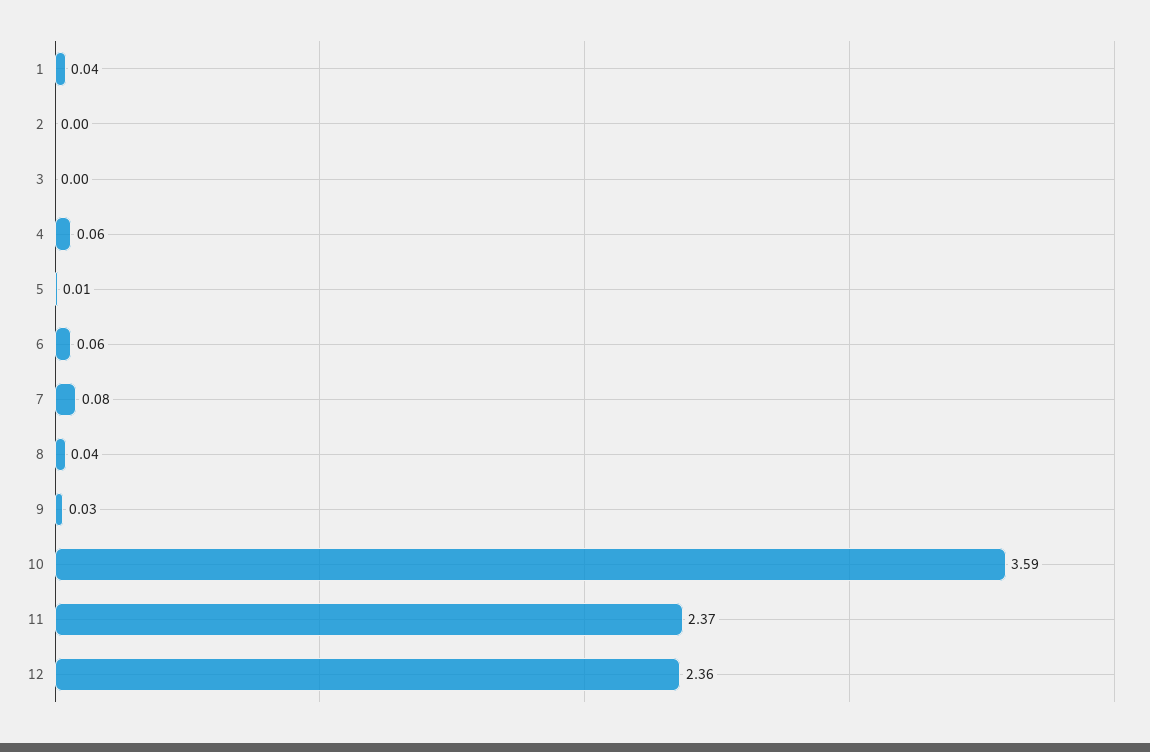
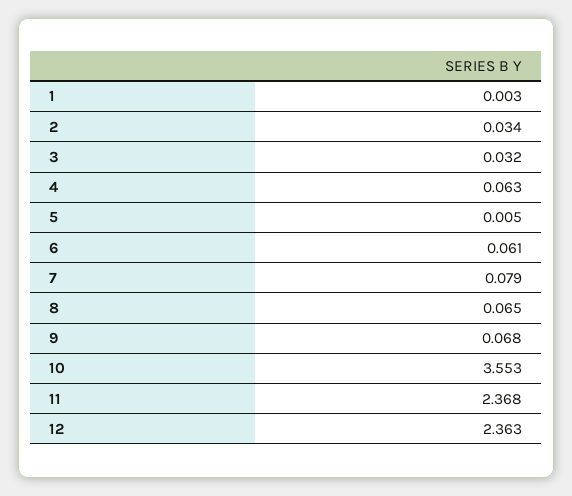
  {
-   "1": 0.04,
+   "1": 0.003,
-   "2": 0,
+   "2": 0.034,
-   "3": 0,
+   "3": 0.032,
    "4": 0.063,
    "5": 0.005,
    "6": 0.061,
    "7": 0.079,
-   "8": 0.04,
+   "8": 0.065,
-   "9": 0.03,
+   "9": 0.068,
-   "10": 3.59,
+   "10": 3.553,
    "11": 2.368,
    "12": 2.363
  }

